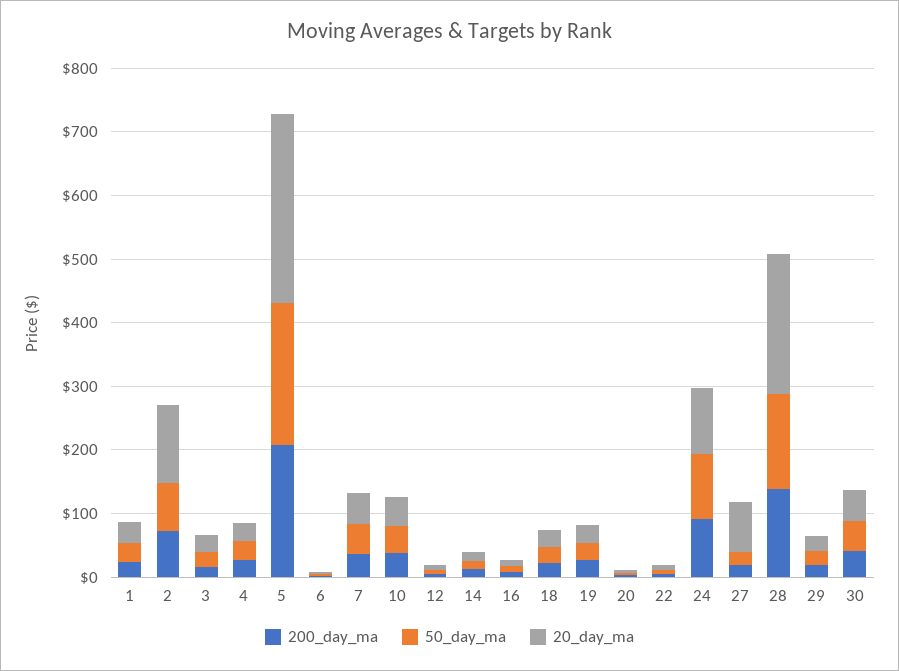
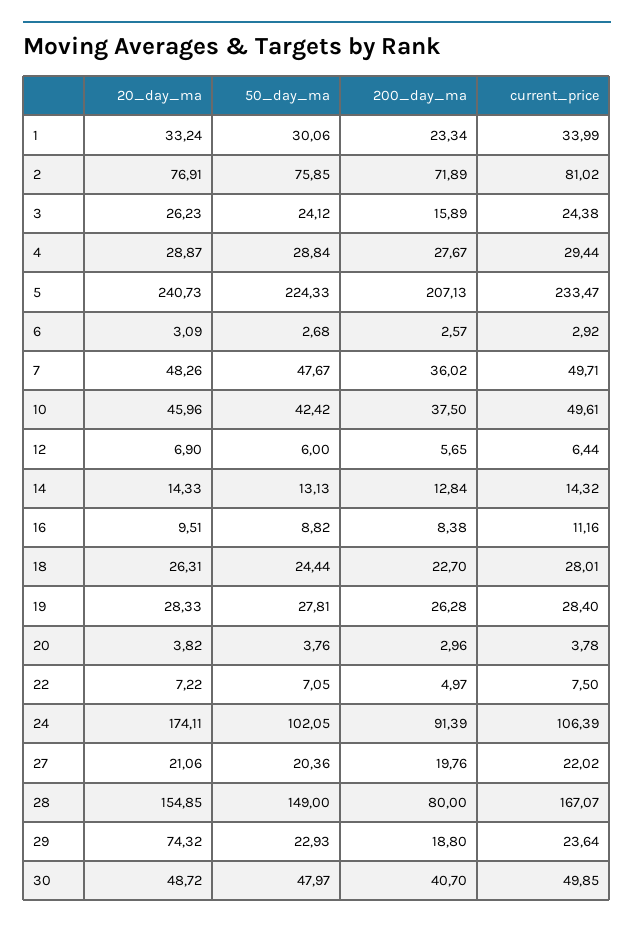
  {
    "200_day_ma": {
      "1": 23.34,
      "2": 71.89,
      "3": 15.89,
      "4": 27.67,
      "5": 207.13,
      "6": 2.57,
      "7": 36.02,
      "10": 37.5,
      "12": 5.65,
      "14": 12.84,
      "16": 8.38,
      "18": 22.7,
      "19": 26.28,
      "20": 2.96,
      "22": 4.97,
      "24": 91.39,
      "27": 19.76,
-     "28": 140,
+     "28": 80,
      "29": 18.8,
      "30": 40.7
    },
    "50_day_ma": {
      "1": 30.06,
      "2": 75.85,
      "3": 24.12,
      "4": 28.84,
      "5": 224.33,
      "6": 2.68,
      "7": 47.67,
      "10": 42.42,
      "12": 6,
      "14": 13.13,
      "16": 8.82,
      "18": 24.44,
      "19": 27.81,
      "20": 3.76,
      "22": 7.05,
      "24": 102.05,
      "27": 20.36,
      "28": 149,
      "29": 22.93,
      "30": 47.97
    },
    "20_day_ma": {
      "1": 33.24,
-     "2": 120,
+     "2": 76.91,
      "3": 26.23,
      "4": 28.87,
-     "5": 300,
+     "5": 240.73,
      "6": 3.09,
      "7": 48.26,
      "10": 45.96,
      "12": 6.9,
      "14": 14.33,
      "16": 9.51,
      "18": 26.31,
      "19": 28.33,
      "20": 3.82,
      "22": 7.22,
-     "24": 100,
+     "24": 174.11,
-     "27": 80,
+     "27": 21.06,
-     "28": 220,
+     "28": 154.85,
-     "29": 20,
+     "29": 74.32,
      "30": 48.72
-   }
+   },
+   "current_price": {
+     "1": 33.99,
+     "2": 81.02,
+     "3": 24.38,
+     "4": 29.44,
+     "5": 233.47,
+     "6": 2.92,
+     "7": 49.71,
+     "10": 49.61,
+     "12": 6.44,
+     "14": 14.32,
+     "16": 11.16,
+     "18": 28.01,
+     "19": 28.4,
+     "20": 3.78,
+     "22": 7.5,
+     "24": 106.39,
+     "27": 22.02,
+     "28": 167.07,
+     "29": 23.64,
+     "30": 49.85
+   }
  }

